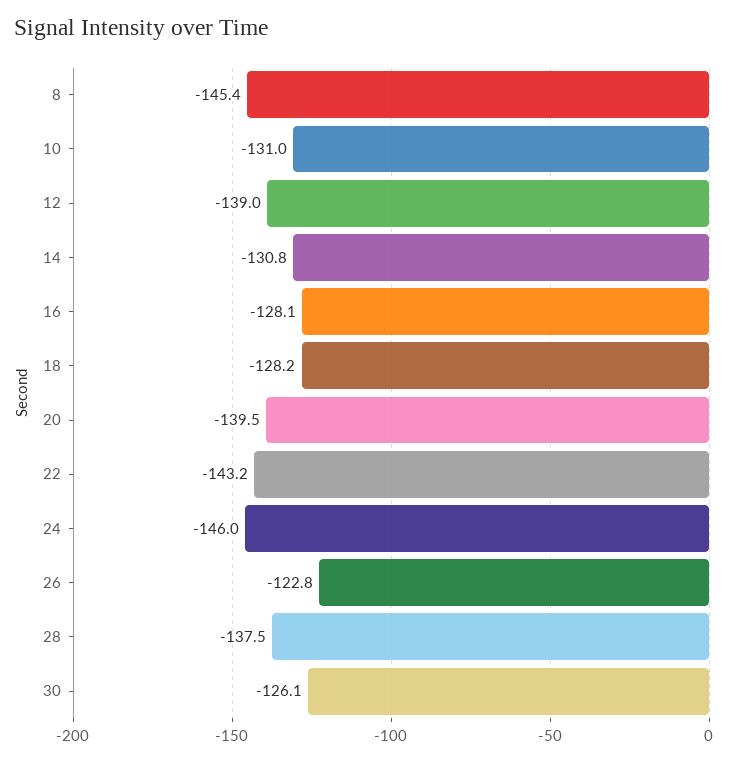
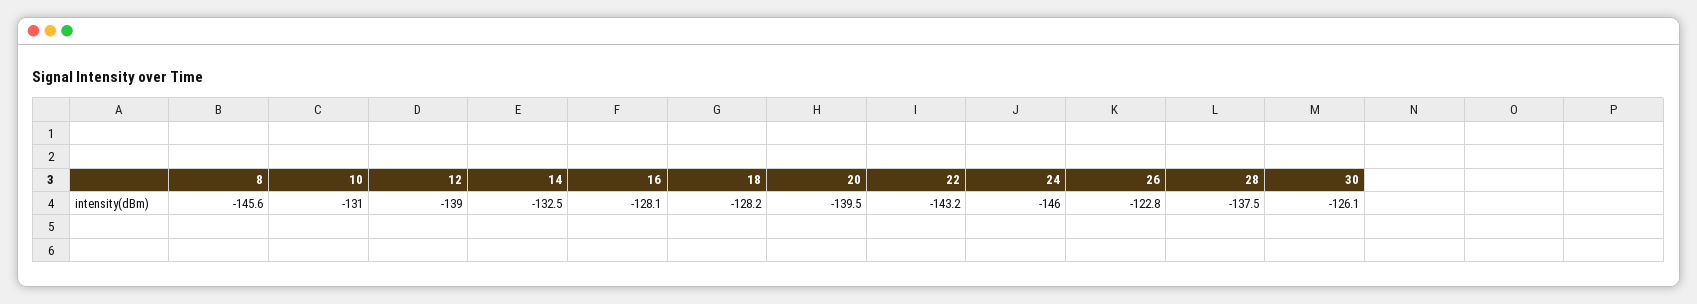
  {
-   "8": -145.4,
+   "8": -145.6,
    "10": -131,
    "12": -139,
-   "14": -130.8,
+   "14": -132.5,
    "16": -128.1,
    "18": -128.2,
    "20": -139.5,
    "22": -143.2,
    "24": -146,
    "26": -122.8,
    "28": -137.5,
    "30": -126.1
  }

